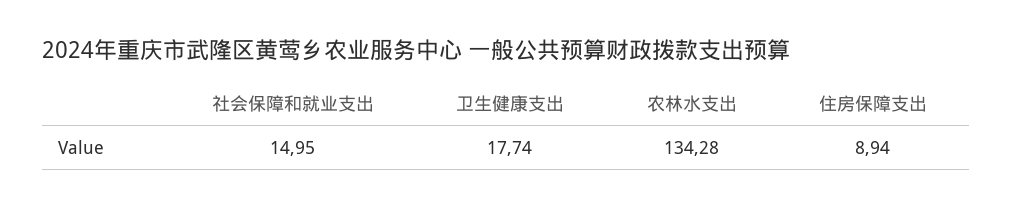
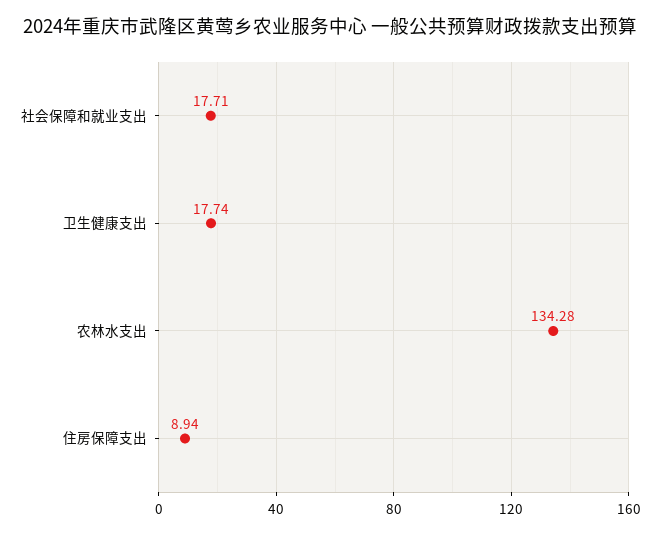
  {
-   "社会保障和就业支出": 14.95,
+   "社会保障和就业支出": 17.71,
    "卫生健康支出": 17.74,
    "农林水支出": 134.28,
    "住房保障支出": 8.94
  }

